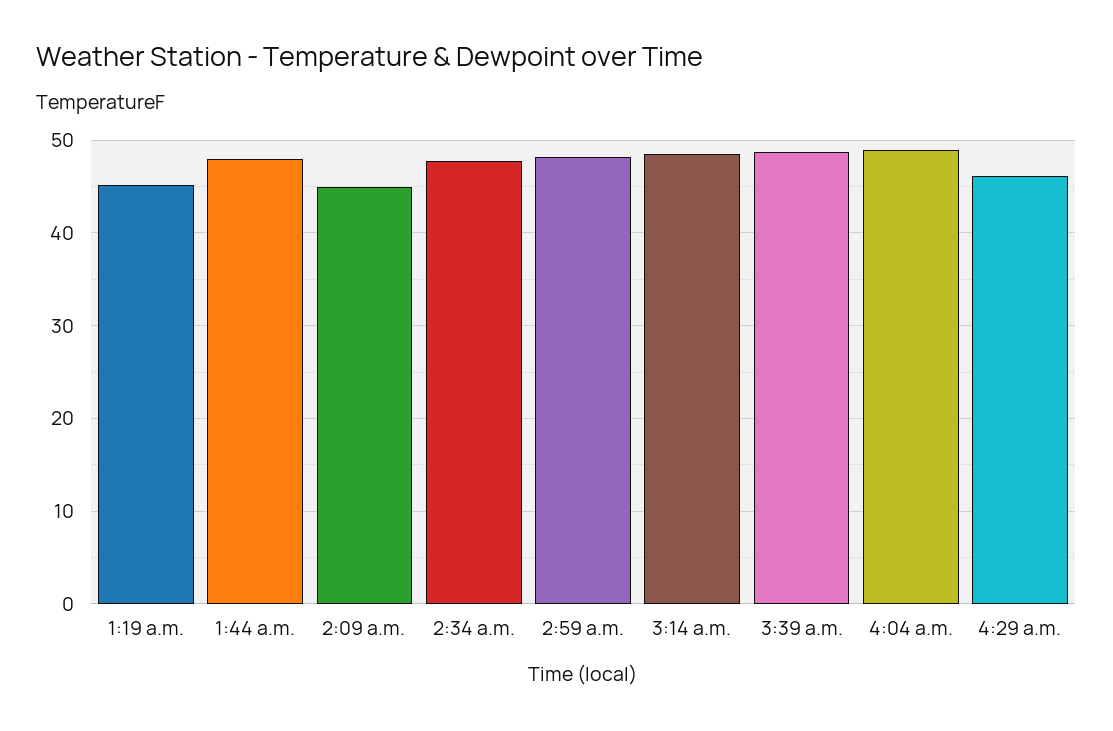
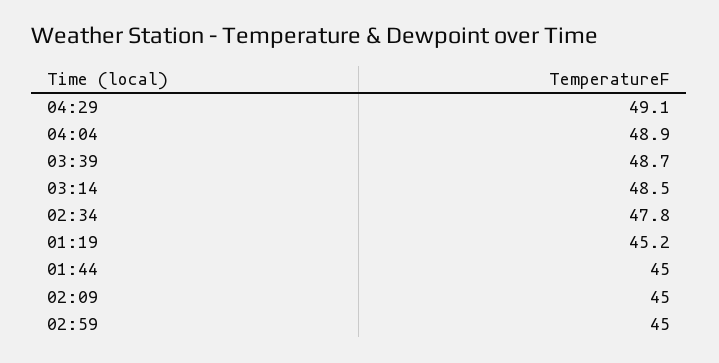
  {
    "1:19 a.m.": 45.2,
-   "1:44 a.m.": 48,
+   "1:44 a.m.": 45,
    "2:09 a.m.": 45,
    "2:34 a.m.": 47.8,
-   "2:59 a.m.": 48,
+   "2:59 a.m.": 45,
    "3:14 a.m.": 48.5,
    "3:39 a.m.": 48.7,
    "4:04 a.m.": 48.9,
-   "4:29 a.m.": 46
+   "4:29 a.m.": 49.1
  }

